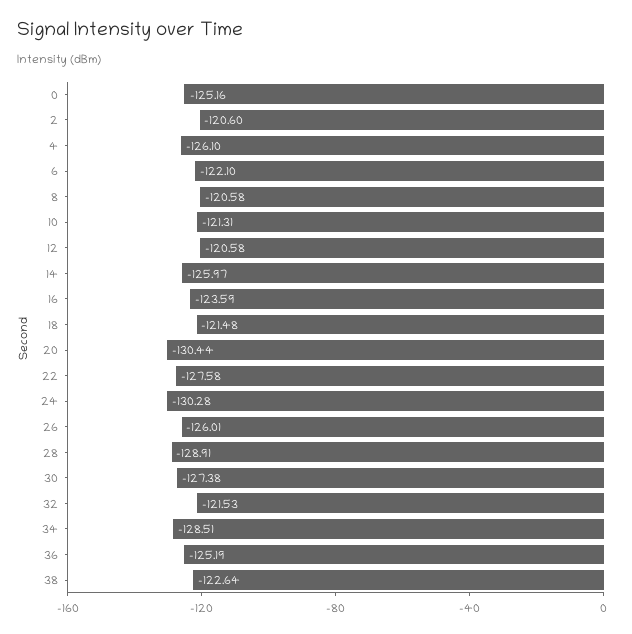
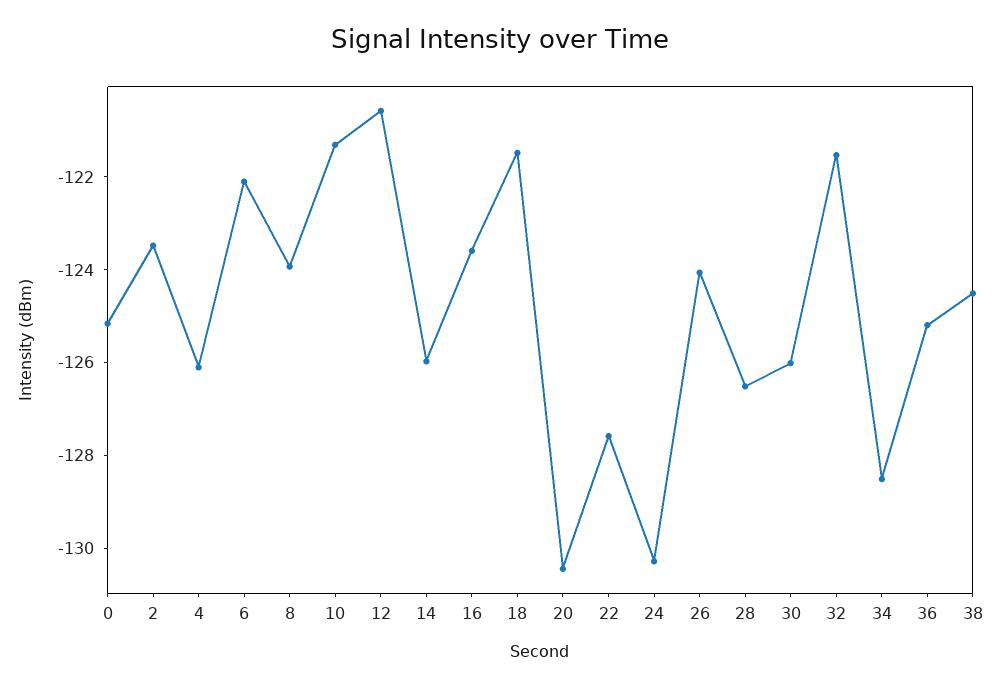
  {
    "0": -125.16,
-   "2": -120.6,
+   "2": -123.5,
    "4": -126.1,
    "6": -122.1,
-   "8": -120.58,
+   "8": -124,
    "10": -121.31,
    "12": -120.58,
    "14": -125.97,
    "16": -123.59,
    "18": -121.48,
    "20": -130.44,
    "22": -127.58,
    "24": -130.28,
-   "26": -126.01,
+   "26": -124,
-   "28": -128.91,
+   "28": -126.5,
-   "30": -127.38,
+   "30": -126,
    "32": -121.53,
    "34": -128.51,
    "36": -125.19,
-   "38": -122.64
+   "38": -124.5
  }

